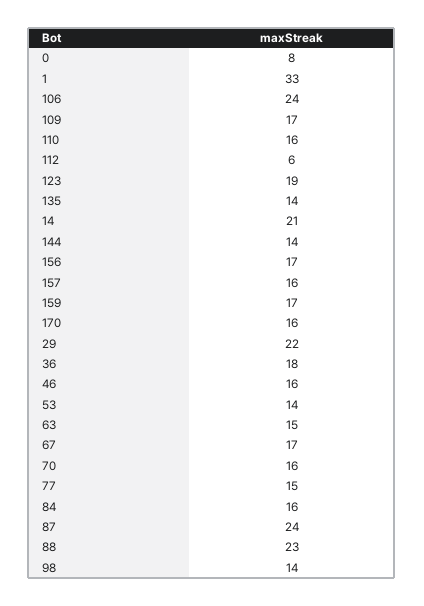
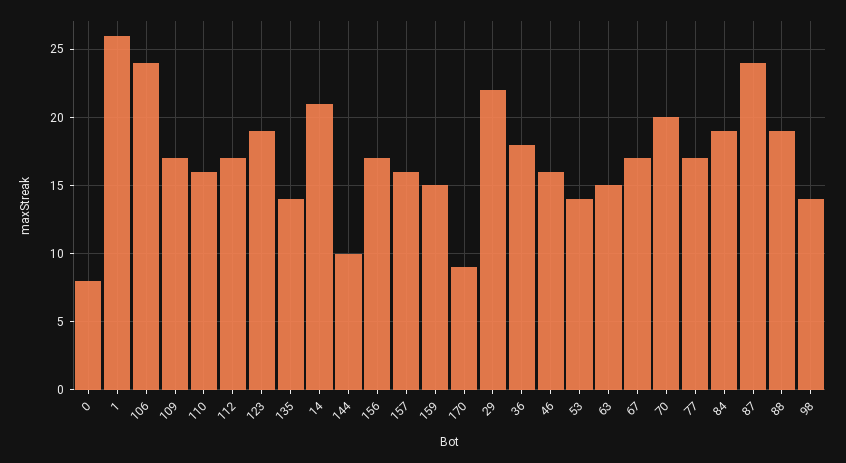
  {
    "0": 8,
-   "1": 33,
+   "1": 26,
    "106": 24,
    "109": 17,
    "110": 16,
-   "112": 6,
+   "112": 17,
    "123": 19,
    "135": 14,
    "14": 21,
-   "144": 14,
+   "144": 10,
    "156": 17,
    "157": 16,
-   "159": 17,
+   "159": 15,
-   "170": 16,
+   "170": 9,
    "29": 22,
    "36": 18,
    "46": 16,
    "53": 14,
    "63": 15,
    "67": 17,
-   "70": 16,
+   "70": 20,
-   "77": 15,
+   "77": 17,
-   "84": 16,
+   "84": 19,
    "87": 24,
-   "88": 23,
+   "88": 19,
    "98": 14
  }

